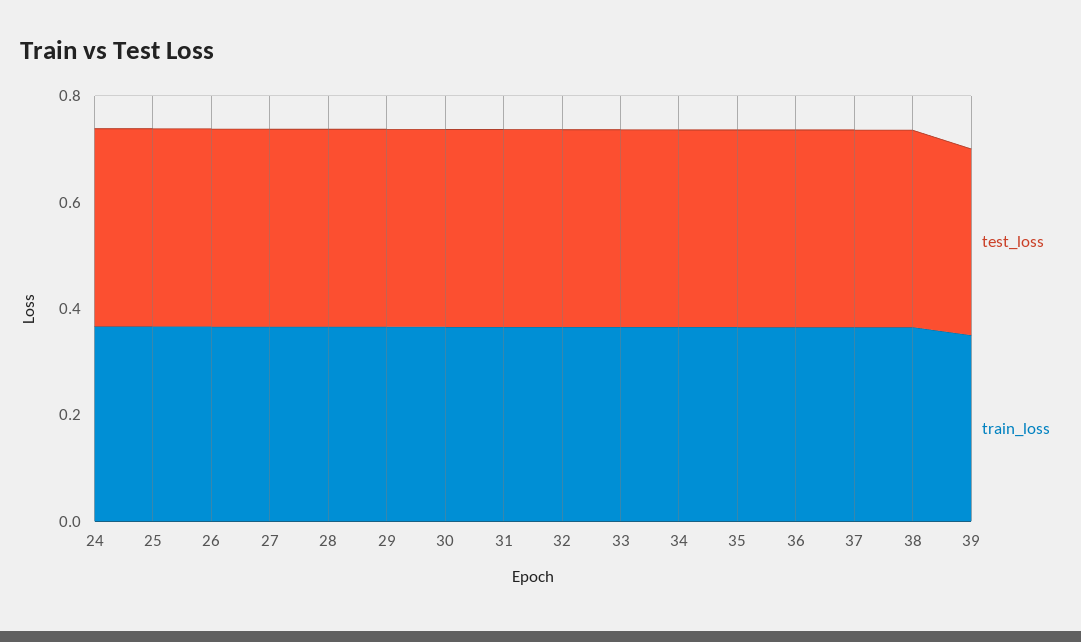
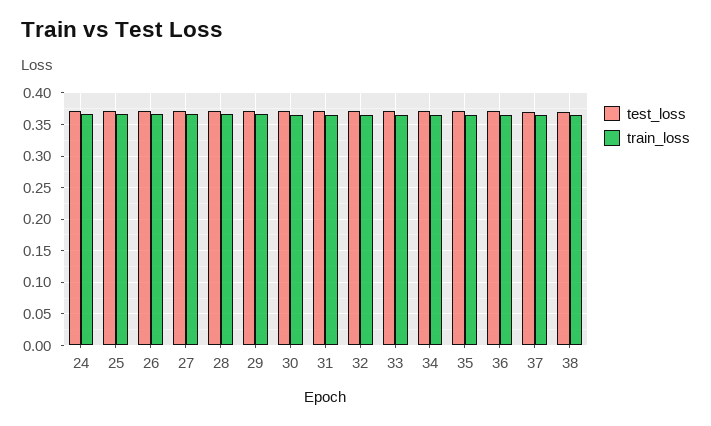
  {
    "test_loss": {
      "24": 0.37,
      "25": 0.37,
      "26": 0.37,
      "27": 0.37,
      "28": 0.37,
      "29": 0.37,
      "30": 0.37,
      "31": 0.37,
      "32": 0.37,
      "33": 0.37,
      "34": 0.37,
      "35": 0.37,
      "36": 0.37,
      "37": 0.37,
-     "38": 0.37,
+     "38": 0.37
-     "39": 0.35
    },
    "train_loss": {
      "24": 0.37,
      "25": 0.37,
      "26": 0.37,
      "27": 0.37,
      "28": 0.37,
      "29": 0.37,
      "30": 0.37,
      "31": 0.37,
      "32": 0.37,
      "33": 0.37,
      "34": 0.37,
      "35": 0.37,
      "36": 0.37,
      "37": 0.37,
-     "38": 0.37,
+     "38": 0.37
-     "39": 0.35
    }
  }

